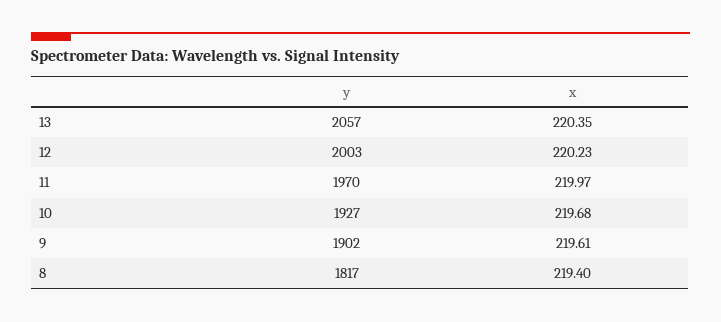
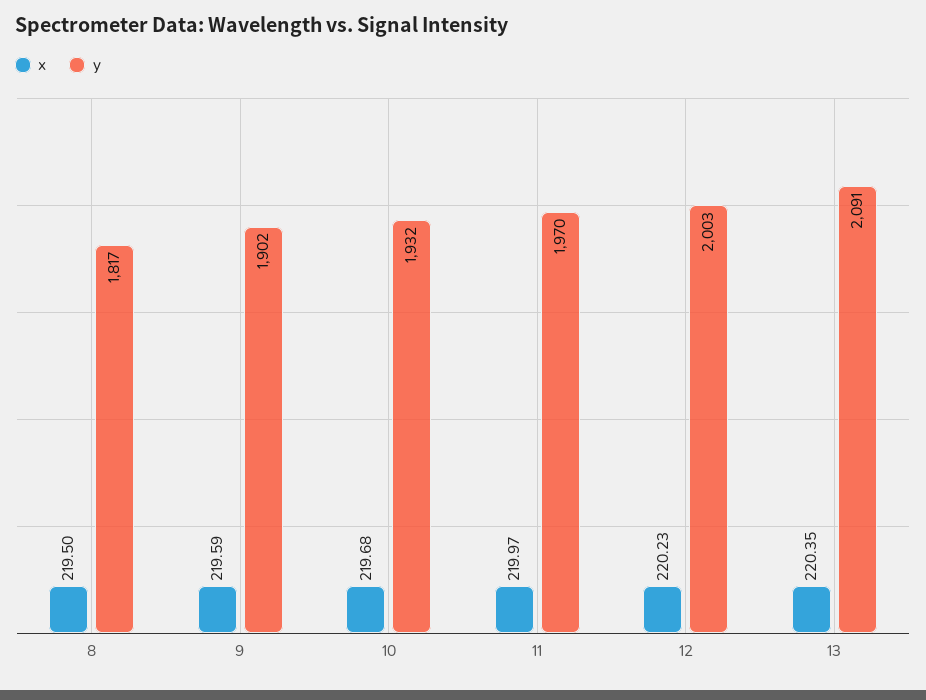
  {
    "y": {
-     "13": 2057,
+     "13": 2091,
      "12": 2003,
      "11": 1970,
-     "10": 1927,
+     "10": 1932,
      "9": 1902,
      "8": 1817
    },
    "x": {
      "13": 220.35,
      "12": 220.23,
      "11": 219.97,
      "10": 219.68,
-     "9": 219.61,
+     "9": 219.59,
-     "8": 219.4
+     "8": 219.5
    }
  }

